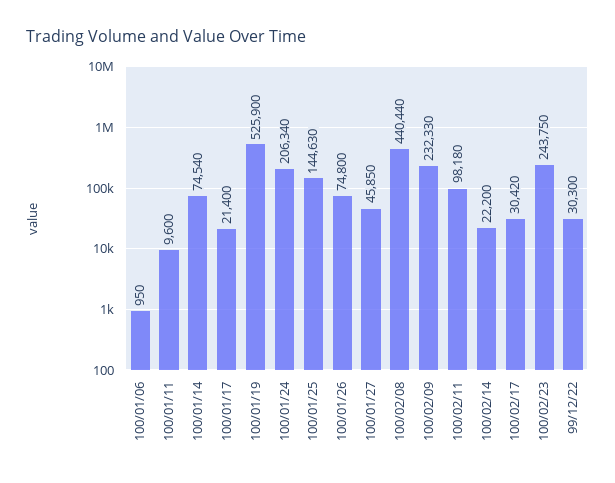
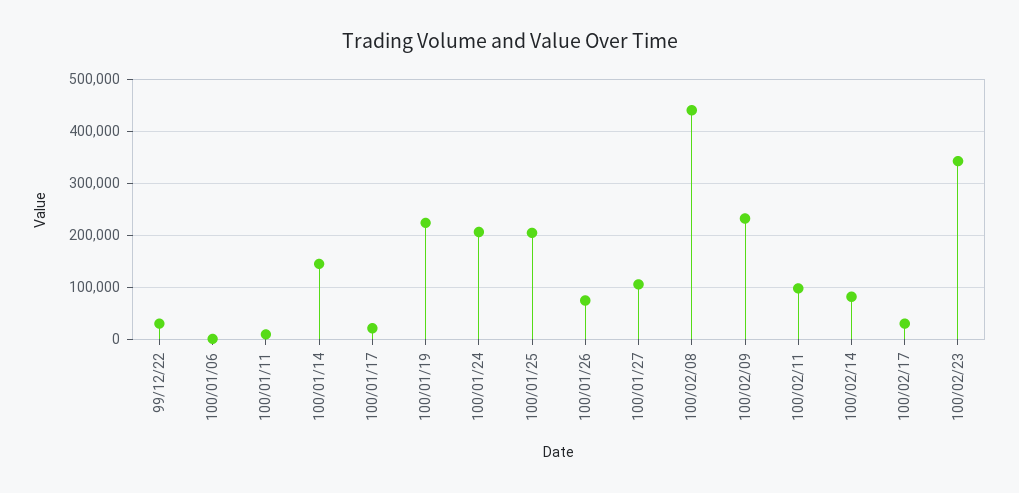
  {
    "100/01/06": 950,
    "100/01/11": 9600,
-   "100/01/14": 74540,
+   "100/01/14": 140000,
    "100/01/17": 21400,
-   "100/01/19": 525900,
+   "100/01/19": 220000,
    "100/01/24": 206340,
-   "100/01/25": 144630,
+   "100/01/25": 200000,
    "100/01/26": 74800,
-   "100/01/27": 45850,
+   "100/01/27": 100000,
    "100/02/08": 440440,
    "100/02/09": 232330,
    "100/02/11": 98180,
-   "100/02/14": 22200,
+   "100/02/14": 80000,
    "100/02/17": 30420,
-   "100/02/23": 243750,
+   "100/02/23": 340000,
    "99/12/22": 30300
  }

